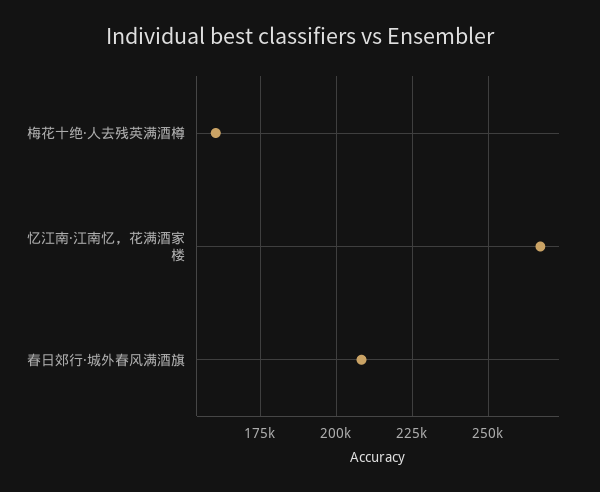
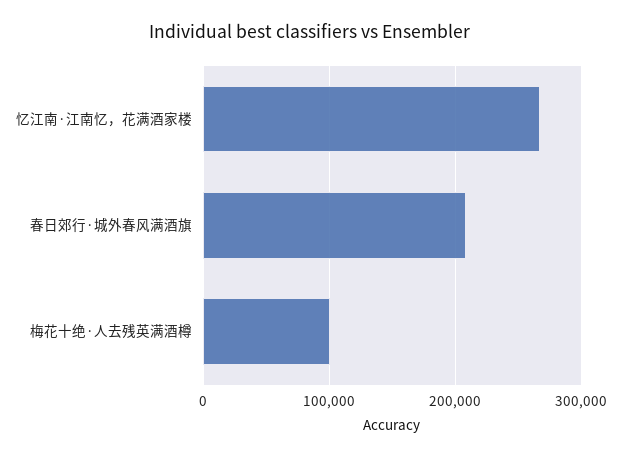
  {
-   "梅花十绝·人去残英满酒樽": 160000,
+   "梅花十绝·人去残英满酒樽": 100000,
    "忆江南·江南忆，花满酒家楼": 267500,
    "春日郊行·城外春风满酒旗": 207500
  }

